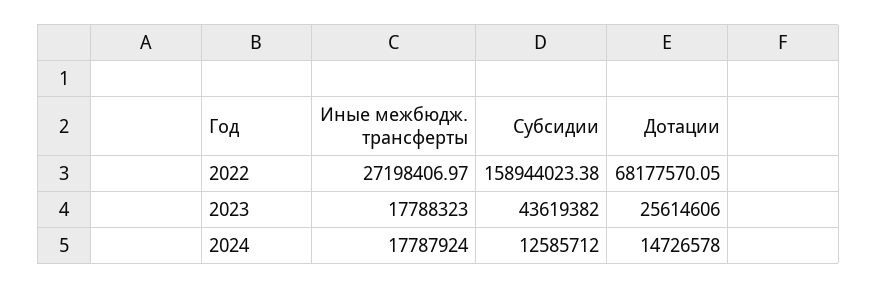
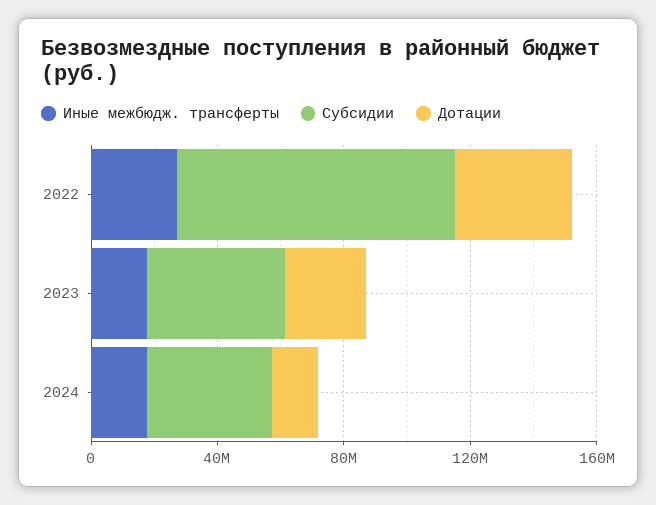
  {
    "Иные межбюдж. трансферты": {
      "2022": 27198406.97,
      "2023": 17788323,
      "2024": 17787924
    },
    "Субсидии": {
-     "2022": 158944023.38,
+     "2022": 90000000,
      "2023": 43619382,
-     "2024": 12585712
+     "2024": 40000000
    },
    "Дотации": {
-     "2022": 68177570.05,
+     "2022": 40000000,
      "2023": 25614606,
      "2024": 14726578
    }
  }

